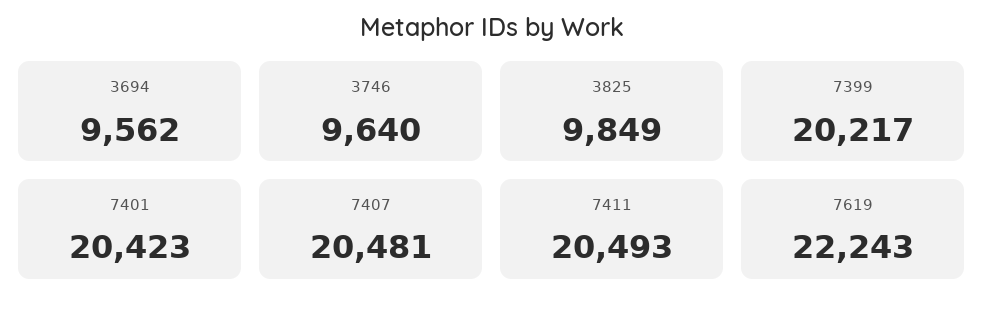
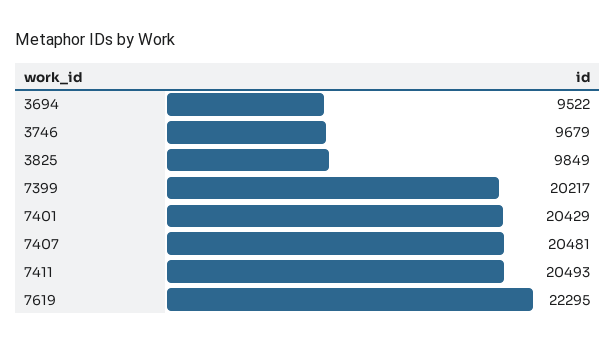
  {
-   "3694": 9562,
+   "3694": 9522,
-   "3746": 9640,
+   "3746": 9679,
    "3825": 9849,
    "7399": 20217,
-   "7401": 20423,
+   "7401": 20429,
    "7407": 20481,
    "7411": 20493,
-   "7619": 22243
+   "7619": 22295
  }

